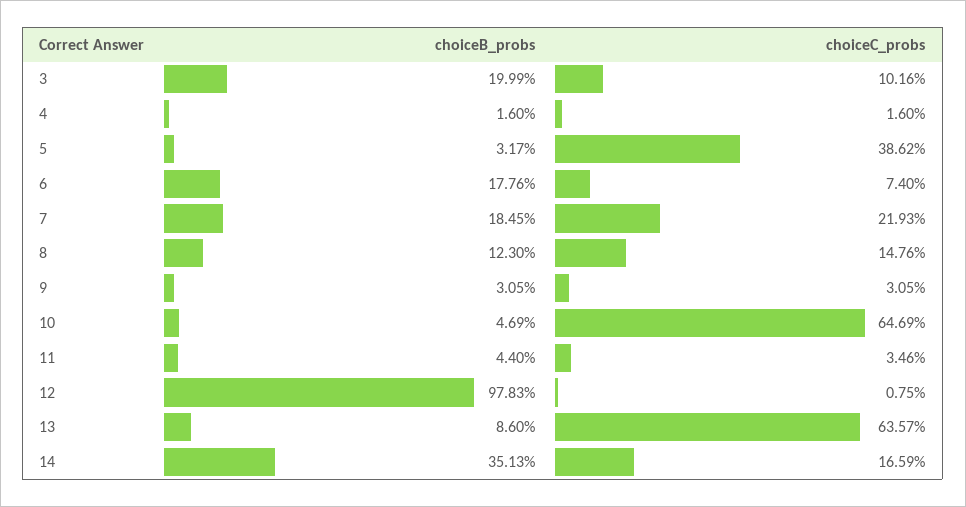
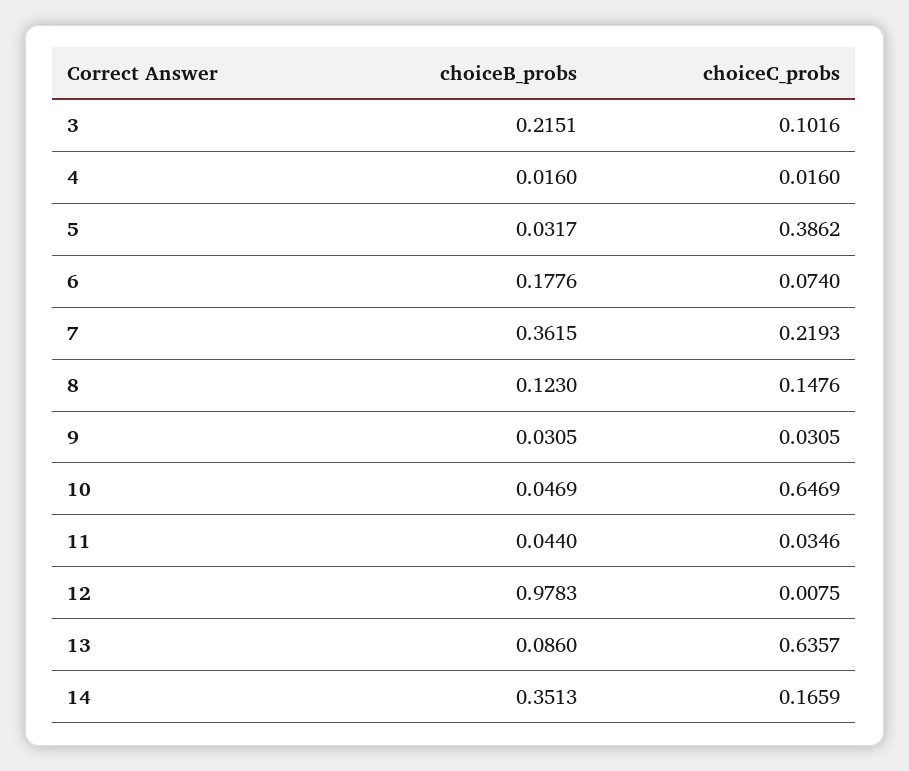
  {
    "choiceB_probs": {
-     "3": 0.1999,
+     "3": 0.2151,
      "4": 0.016,
      "5": 0.0317,
      "6": 0.1776,
-     "7": 0.1845,
+     "7": 0.3615,
      "8": 0.123,
      "9": 0.0305,
      "10": 0.0469,
      "11": 0.044,
      "12": 0.9783,
      "13": 0.086,
      "14": 0.3513
    },
    "choiceC_probs": {
      "3": 0.1016,
      "4": 0.016,
      "5": 0.3862,
      "6": 0.074,
      "7": 0.2193,
      "8": 0.1476,
      "9": 0.0305,
      "10": 0.6469,
      "11": 0.0346,
      "12": 0.0075,
      "13": 0.6357,
      "14": 0.1659
    }
  }

